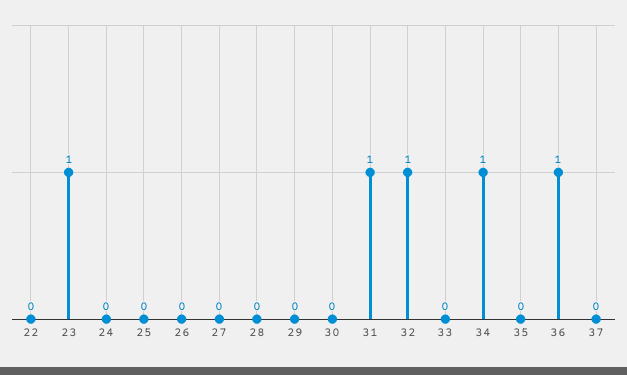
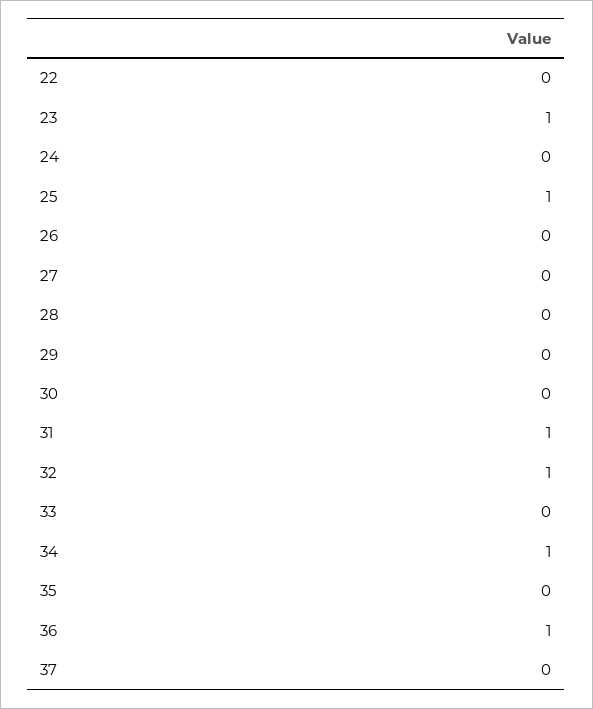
  {
    "22": 0,
    "23": 1,
    "24": 0,
-   "25": 0,
+   "25": 1,
    "26": 0,
    "27": 0,
    "28": 0,
    "29": 0,
    "30": 0,
    "31": 1,
    "32": 1,
    "33": 0,
    "34": 1,
    "35": 0,
    "36": 1,
    "37": 0
  }

